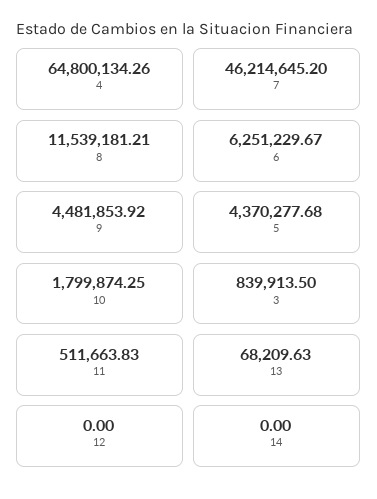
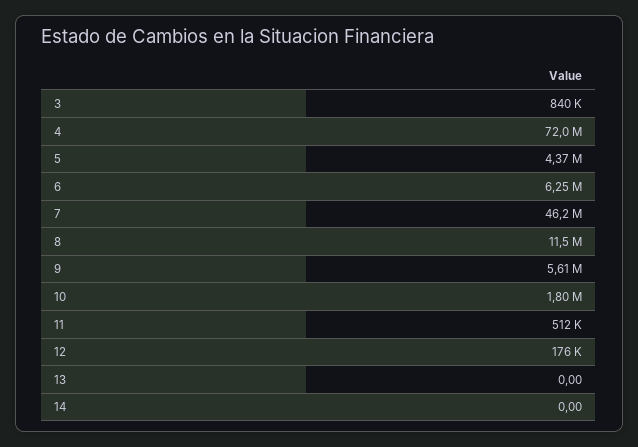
  {
-   "4": 64800134.26,
+   "4": 72000000,
    "7": 46214645.2,
    "8": 11539181.21,
    "6": 6251229.67,
-   "9": 4481853.92,
+   "9": 5610000,
    "5": 4370277.68,
    "10": 1799874.25,
    "3": 839913.5,
    "11": 511663.83,
-   "13": 68209.63,
+   "13": 0,
-   "12": 0,
+   "12": 176000,
    "14": 0
  }

